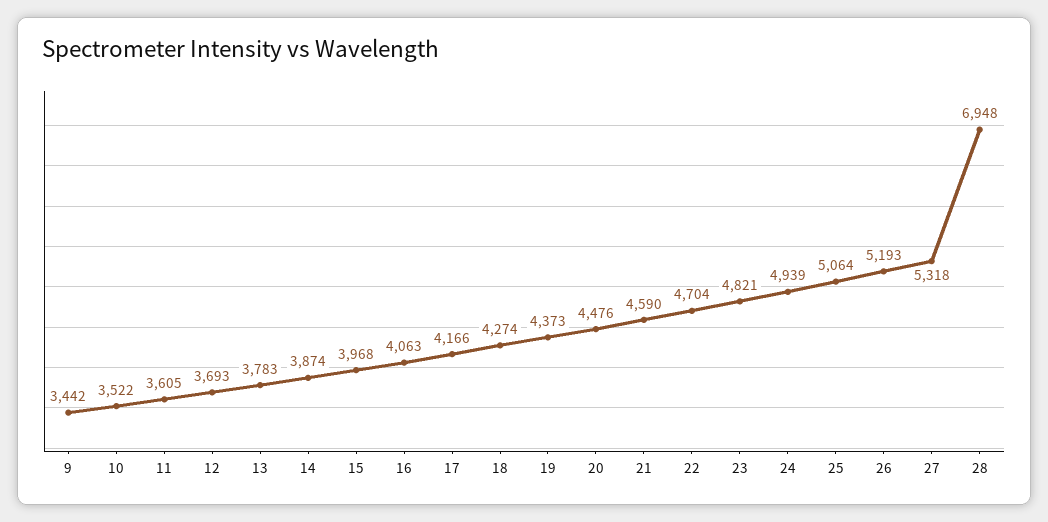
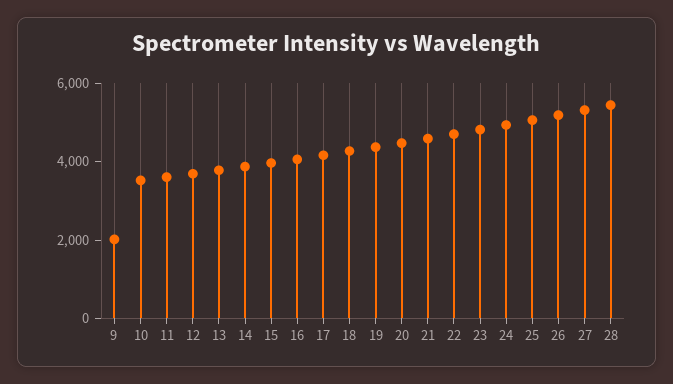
  {
-   "9": 3442,
+   "9": 2000,
    "10": 3522,
    "11": 3605,
    "12": 3693,
    "13": 3783,
    "14": 3874,
    "15": 3968,
    "16": 4063,
    "17": 4166,
    "18": 4274,
    "19": 4373,
    "20": 4476,
    "21": 4590,
    "22": 4704,
    "23": 4821,
    "24": 4939,
    "25": 5064,
    "26": 5193,
    "27": 5318,
-   "28": 6948
+   "28": 5500
  }

